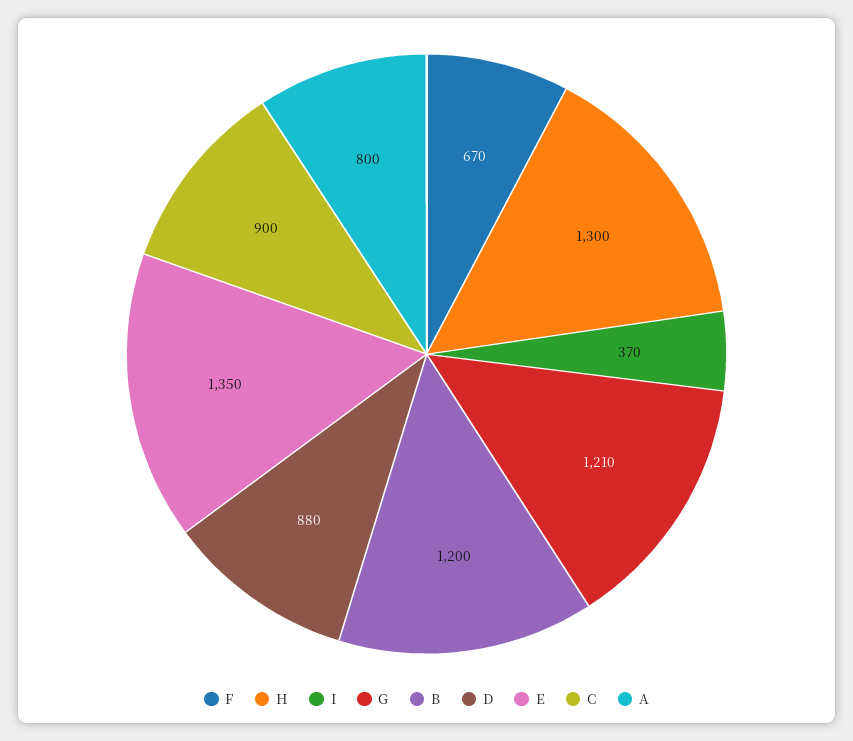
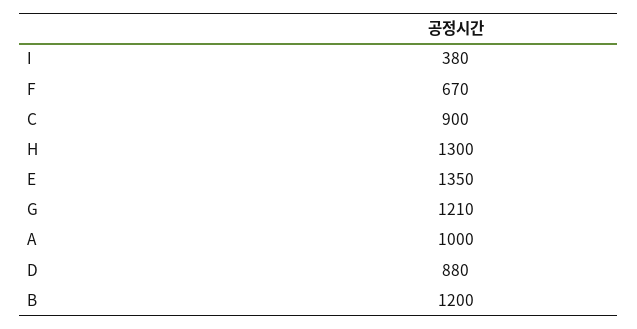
  {
    "F": 670,
    "H": 1300,
-   "I": 370,
+   "I": 380,
    "G": 1210,
    "B": 1200,
    "D": 880,
    "E": 1350,
    "C": 900,
-   "A": 800
+   "A": 1000
  }

